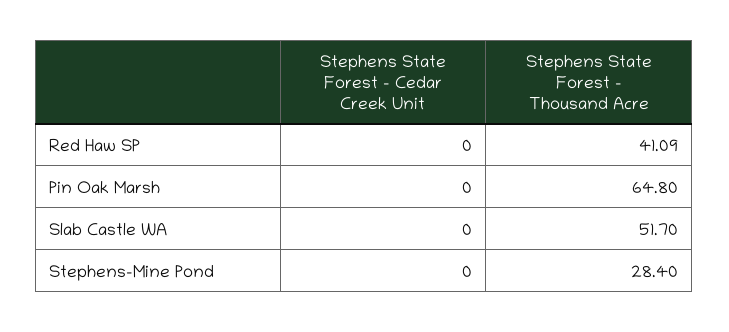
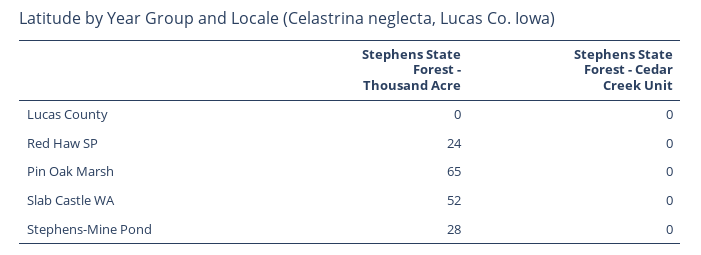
  {
    "Stephens State Forest - Cedar Creek Unit": {
      "Red Haw SP": 0,
      "Pin Oak Marsh": 0,
      "Slab Castle WA": 0,
-     "Stephens-Mine Pond": 0
+     "Stephens-Mine Pond": 0,
+     "Lucas County": 0
    },
    "Stephens State Forest - Thousand Acre": {
-     "Red Haw SP": 41.09,
+     "Red Haw SP": 24,
      "Pin Oak Marsh": 64.8,
      "Slab Castle WA": 51.7,
-     "Stephens-Mine Pond": 28.4
+     "Stephens-Mine Pond": 28.4,
+     "Lucas County": 0
    }
  }

